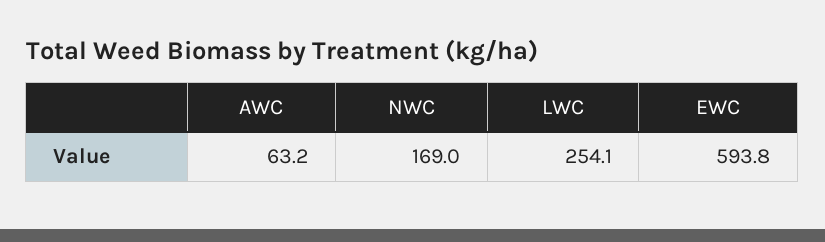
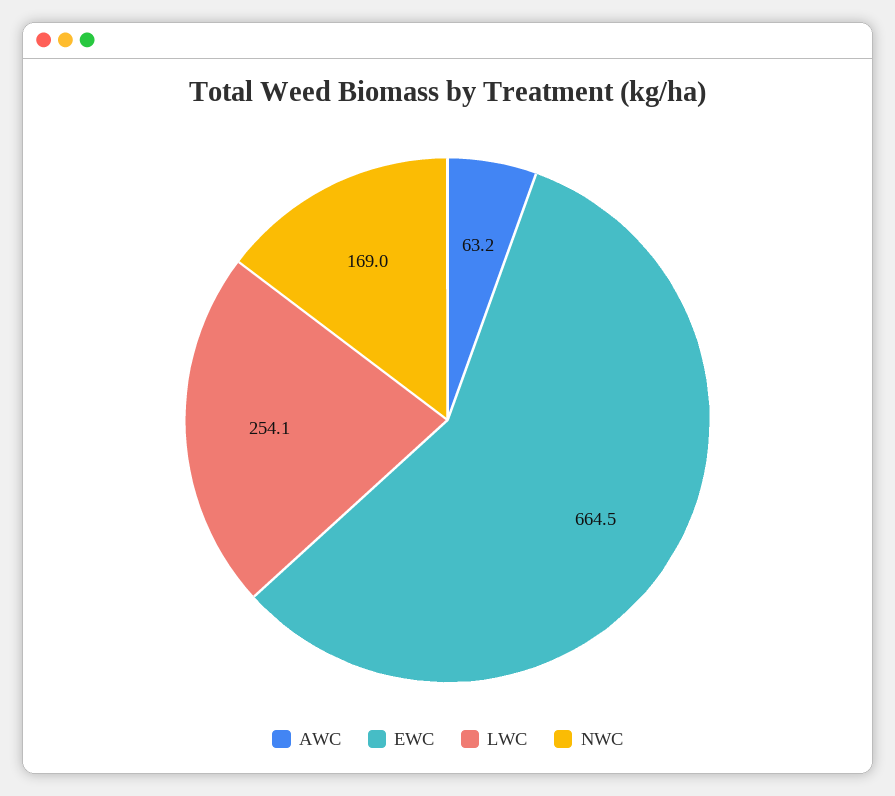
  {
    "AWC": 63.2,
    "NWC": 169,
    "LWC": 254.1,
-   "EWC": 593.8
+   "EWC": 664.5
  }

